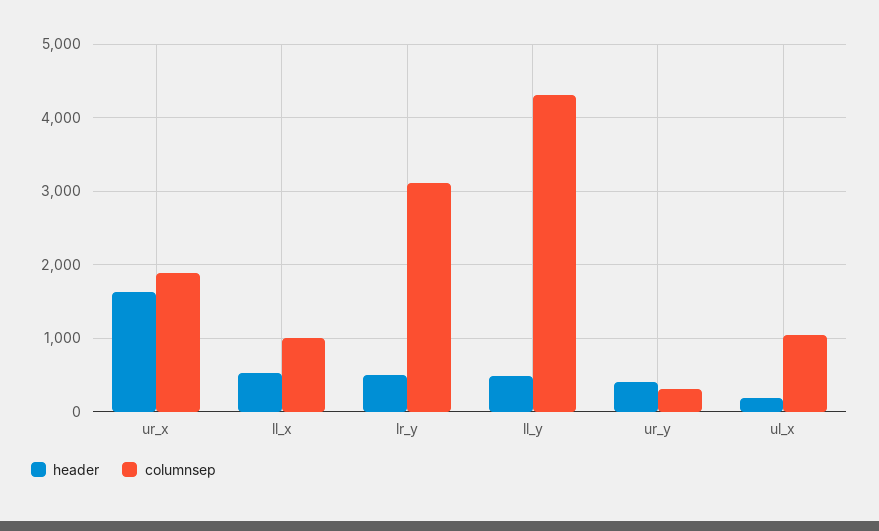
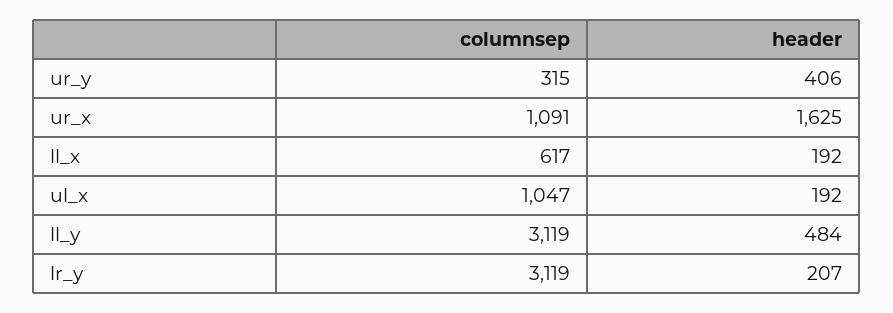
  {
    "header": {
      "ur_x": 1625,
-     "ll_x": 500,
+     "ll_x": 192,
-     "lr_y": 500,
+     "lr_y": 207,
      "ll_y": 484,
      "ur_y": 406,
      "ul_x": 192
    },
    "columnsep": {
-     "ur_x": 1900,
+     "ur_x": 1091,
-     "ll_x": 1000,
+     "ll_x": 617,
      "lr_y": 3119,
-     "ll_y": 4300,
+     "ll_y": 3119,
      "ur_y": 315,
      "ul_x": 1047
    }
  }

